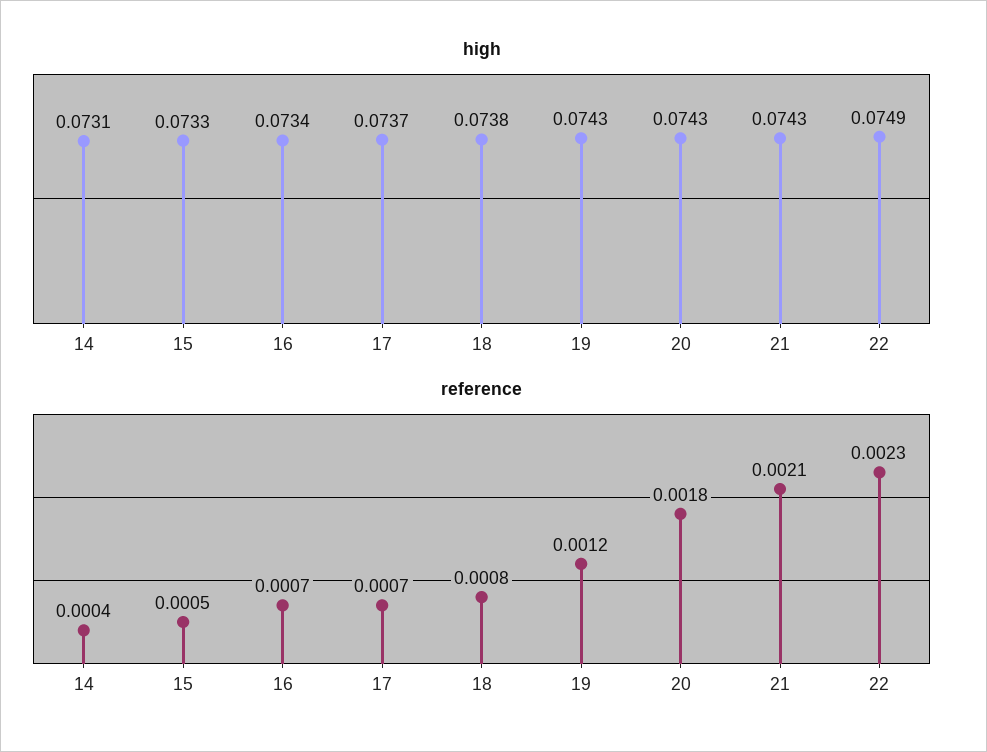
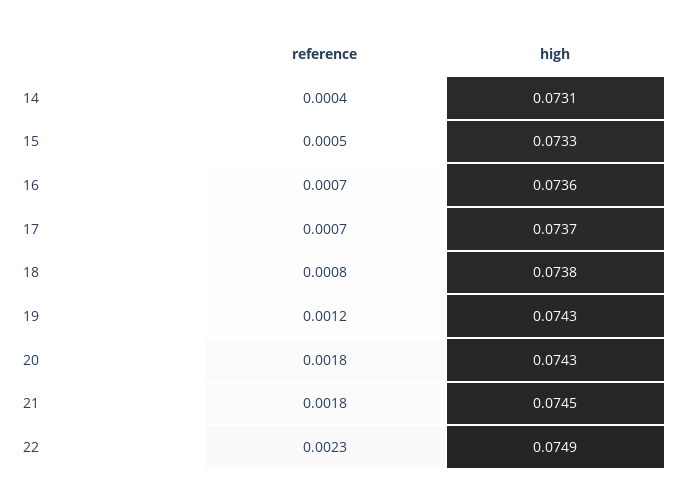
  {
    "high": {
      "14": 0.0731,
      "15": 0.0733,
-     "16": 0.0734,
+     "16": 0.0736,
      "17": 0.0737,
      "18": 0.0738,
      "19": 0.0743,
      "20": 0.0743,
-     "21": 0.0743,
+     "21": 0.0745,
      "22": 0.0749
    },
    "reference": {
      "14": 0.0004,
      "15": 0.0005,
      "16": 0.0007,
      "17": 0.0007,
      "18": 0.0008,
      "19": 0.0012,
      "20": 0.0018,
-     "21": 0.0021,
+     "21": 0.0018,
      "22": 0.0023
    }
  }

